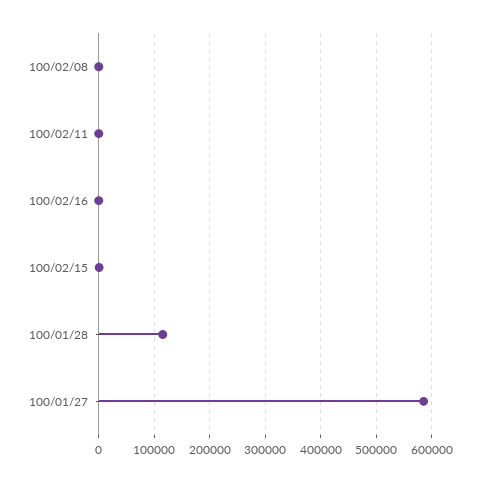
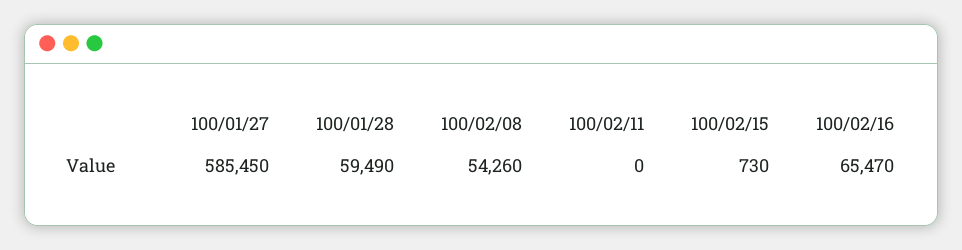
  {
-   "100/02/08": 0,
+   "100/02/08": 54260,
    "100/02/11": 0,
-   "100/02/16": 0,
+   "100/02/16": 65470,
    "100/02/15": 730,
-   "100/01/28": 120000,
+   "100/01/28": 59490,
    "100/01/27": 585450
  }

